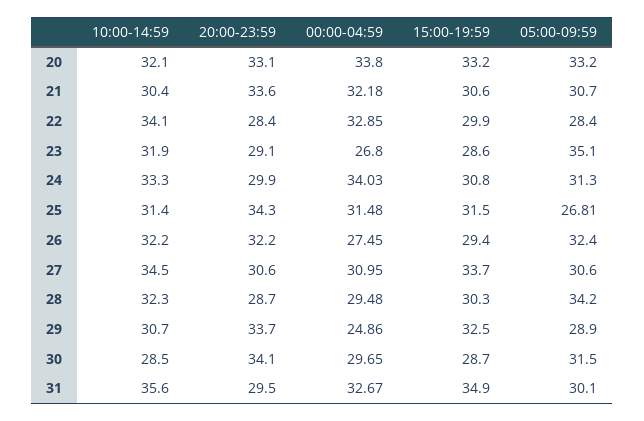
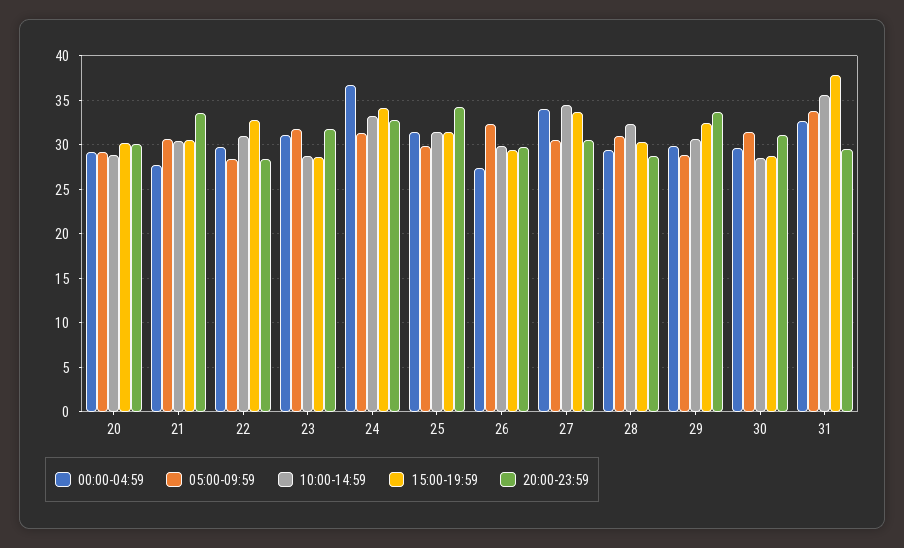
  {
    "10:00-14:59": {
-     "20": 32.1,
+     "20": 29,
      "21": 30.4,
-     "22": 34.1,
+     "22": 31,
-     "23": 31.9,
+     "23": 29,
      "24": 33.3,
      "25": 31.4,
-     "26": 32.2,
+     "26": 30,
      "27": 34.5,
      "28": 32.3,
      "29": 30.7,
      "30": 28.5,
      "31": 35.6
    },
    "20:00-23:59": {
-     "20": 33.1,
+     "20": 30,
      "21": 33.6,
      "22": 28.4,
-     "23": 29.1,
+     "23": 32,
-     "24": 29.9,
+     "24": 33,
      "25": 34.3,
-     "26": 32.2,
+     "26": 30,
      "27": 30.6,
      "28": 28.7,
      "29": 33.7,
-     "30": 34.1,
+     "30": 31,
      "31": 29.5
    },
    "00:00-04:59": {
-     "20": 33.8,
+     "20": 29,
-     "21": 32.18,
+     "21": 28,
-     "22": 32.85,
+     "22": 30,
-     "23": 26.8,
+     "23": 31,
-     "24": 34.03,
+     "24": 37,
      "25": 31.48,
      "26": 27.45,
-     "27": 30.95,
+     "27": 34,
      "28": 29.48,
-     "29": 24.86,
+     "29": 30,
      "30": 29.65,
      "31": 32.67
    },
    "15:00-19:59": {
-     "20": 33.2,
+     "20": 30,
      "21": 30.6,
-     "22": 29.9,
+     "22": 33,
      "23": 28.6,
-     "24": 30.8,
+     "24": 34,
      "25": 31.5,
      "26": 29.4,
      "27": 33.7,
      "28": 30.3,
      "29": 32.5,
      "30": 28.7,
-     "31": 34.9
+     "31": 38
    },
    "05:00-09:59": {
-     "20": 33.2,
+     "20": 29,
      "21": 30.7,
      "22": 28.4,
-     "23": 35.1,
+     "23": 32,
      "24": 31.3,
-     "25": 26.81,
+     "25": 30,
      "26": 32.4,
      "27": 30.6,
-     "28": 34.2,
+     "28": 31,
      "29": 28.9,
      "30": 31.5,
-     "31": 30.1
+     "31": 34
    }
  }

